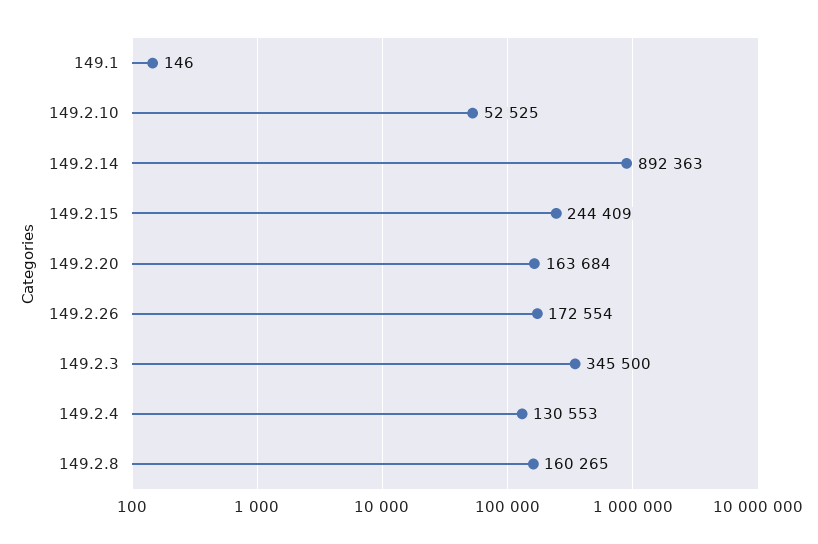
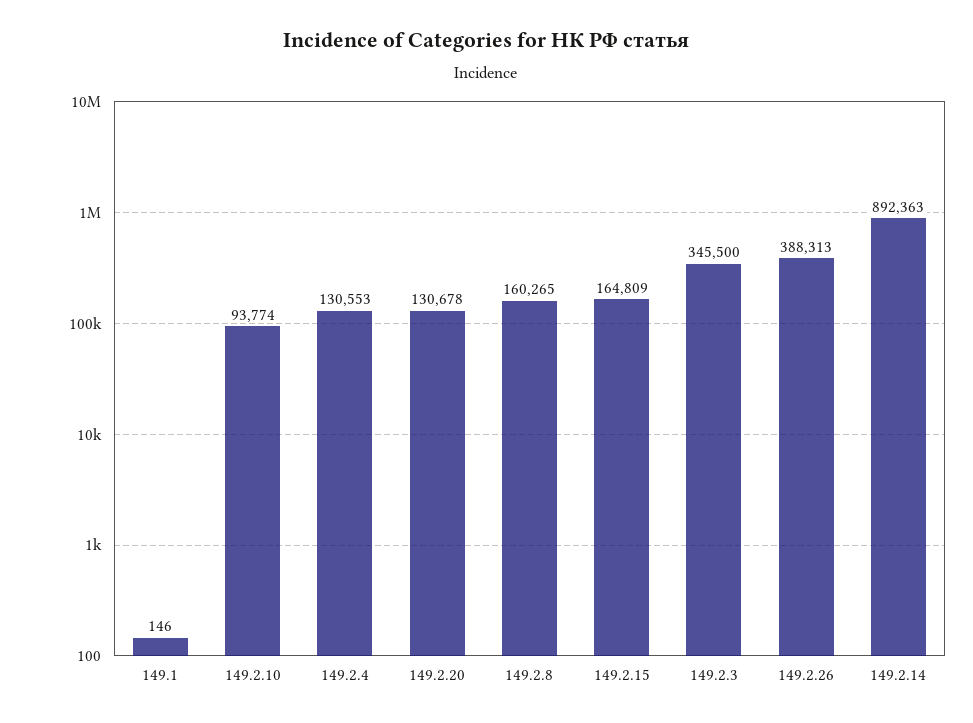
  {
    "149.1": 146,
-   "149.2.10": 52525,
+   "149.2.10": 93774,
    "149.2.14": 892363,
-   "149.2.15": 244409,
+   "149.2.15": 164809,
-   "149.2.20": 163684,
+   "149.2.20": 130678,
-   "149.2.26": 172554,
+   "149.2.26": 388313,
    "149.2.3": 345500,
    "149.2.4": 130553,
    "149.2.8": 160265
  }

